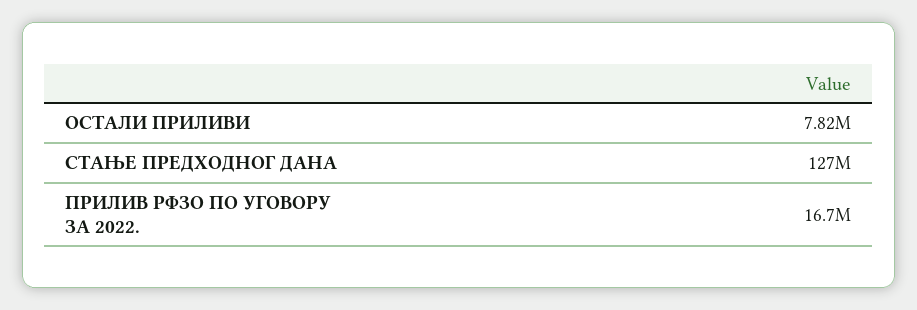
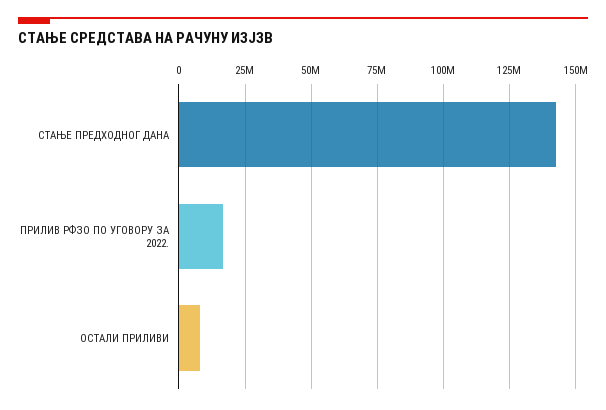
  {
    "ОСТАЛИ ПРИЛИВИ": 7820000,
-   "СТАЊЕ ПРЕДХОДНОГ ДАНА": 127000000,
+   "СТАЊЕ ПРЕДХОДНОГ ДАНА": 142500000,
    "ПРИЛИВ РФЗО ПО УГОВОРУ ЗА 2022.": 16700000
  }

